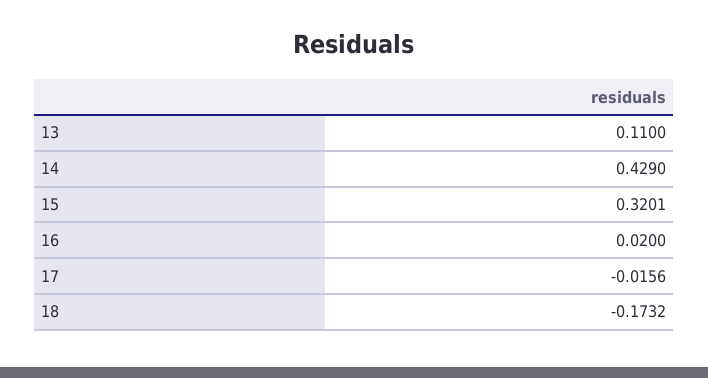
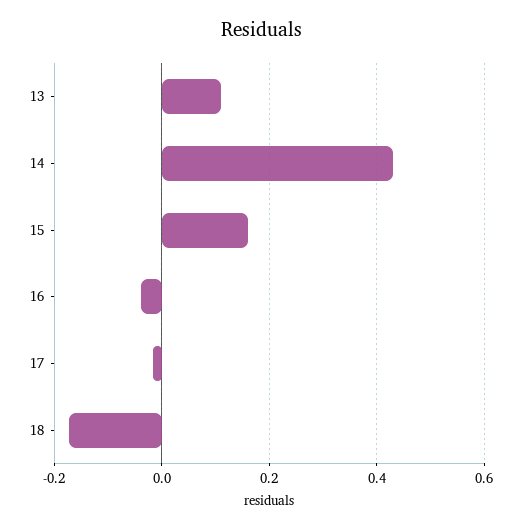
  {
    "13": 0.11,
    "14": 0.429,
-   "15": 0.3201,
+   "15": 0.16,
-   "16": 0.02,
+   "16": -0.04,
    "17": -0.0156,
    "18": -0.1732
  }

